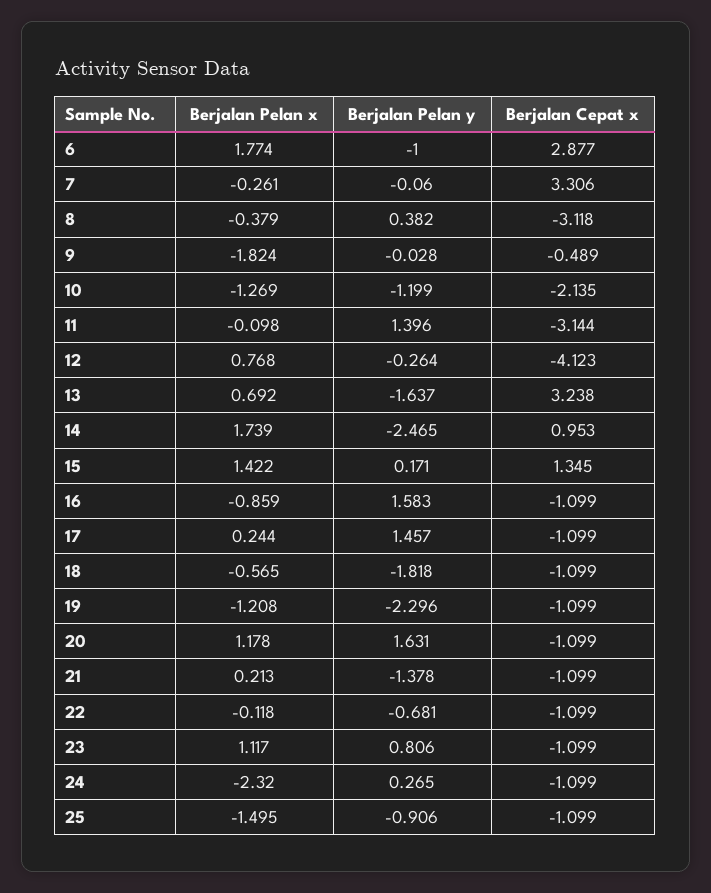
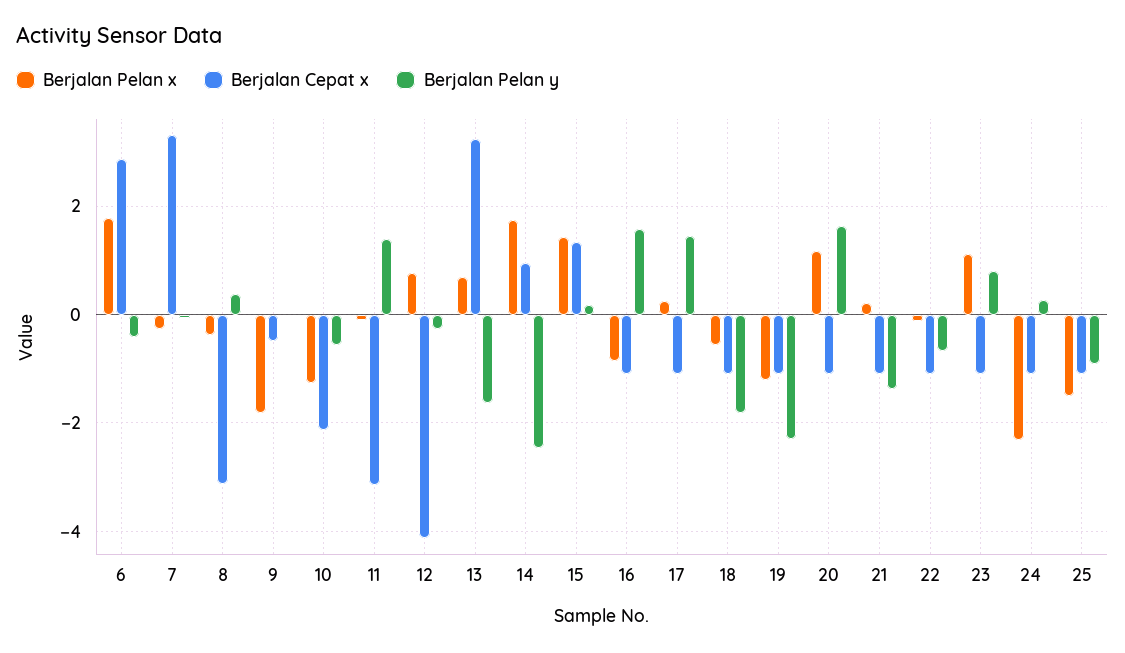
  {
    "Berjalan Pelan x": {
      "6": 1.774,
      "7": -0.261,
      "8": -0.379,
      "9": -1.824,
      "10": -1.269,
      "11": -0.098,
      "12": 0.768,
      "13": 0.692,
      "14": 1.739,
      "15": 1.422,
      "16": -0.859,
      "17": 0.244,
      "18": -0.565,
      "19": -1.208,
      "20": 1.178,
      "21": 0.213,
      "22": -0.118,
      "23": 1.117,
      "24": -2.32,
      "25": -1.495
    },
    "Berjalan Pelan y": {
-     "6": -1,
+     "6": -0.4,
      "7": -0.06,
      "8": 0.382,
      "9": -0.028,
-     "10": -1.199,
+     "10": -0.6,
      "11": 1.396,
      "12": -0.264,
      "13": -1.637,
      "14": -2.465,
      "15": 0.171,
      "16": 1.583,
      "17": 1.457,
      "18": -1.818,
      "19": -2.296,
      "20": 1.631,
      "21": -1.378,
      "22": -0.681,
      "23": 0.806,
      "24": 0.265,
      "25": -0.906
    },
    "Berjalan Cepat x": {
      "6": 2.877,
      "7": 3.306,
      "8": -3.118,
      "9": -0.489,
      "10": -2.135,
      "11": -3.144,
      "12": -4.123,
      "13": 3.238,
      "14": 0.953,
      "15": 1.345,
      "16": -1.099,
      "17": -1.099,
      "18": -1.099,
      "19": -1.099,
      "20": -1.099,
      "21": -1.099,
      "22": -1.099,
      "23": -1.099,
      "24": -1.099,
      "25": -1.099
    }
  }

